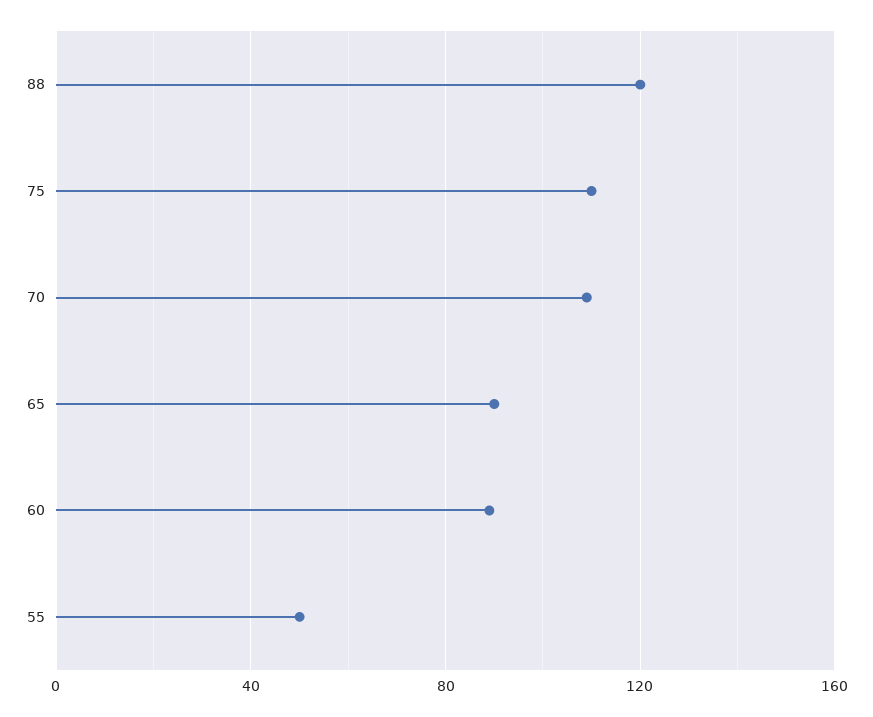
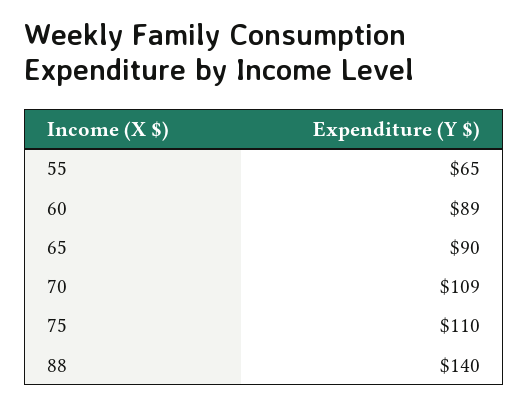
  {
-   "88": 120,
+   "88": 140,
    "75": 110,
    "70": 109,
    "65": 90,
    "60": 89,
-   "55": 50
+   "55": 65
  }

